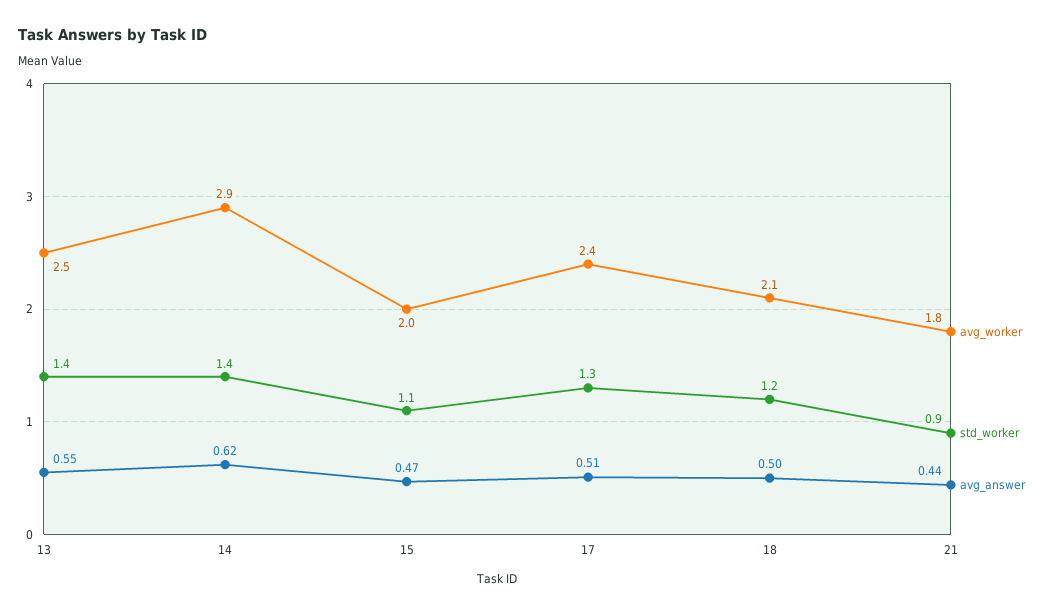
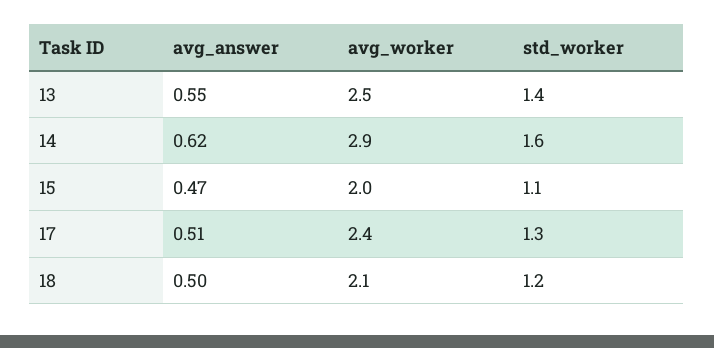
  {
    "avg_worker": {
      "13": 2.5,
      "14": 2.9,
      "15": 2,
      "17": 2.4,
-     "18": 2.1,
+     "18": 2.1
-     "21": 1.8
    },
    "std_worker": {
      "13": 1.4,
-     "14": 1.4,
+     "14": 1.6,
      "15": 1.1,
      "17": 1.3,
-     "18": 1.2,
+     "18": 1.2
-     "21": 0.9
    },
    "avg_answer": {
      "13": 0.55,
      "14": 0.62,
      "15": 0.47,
      "17": 0.51,
-     "18": 0.5,
+     "18": 0.5
-     "21": 0.44
    }
  }

